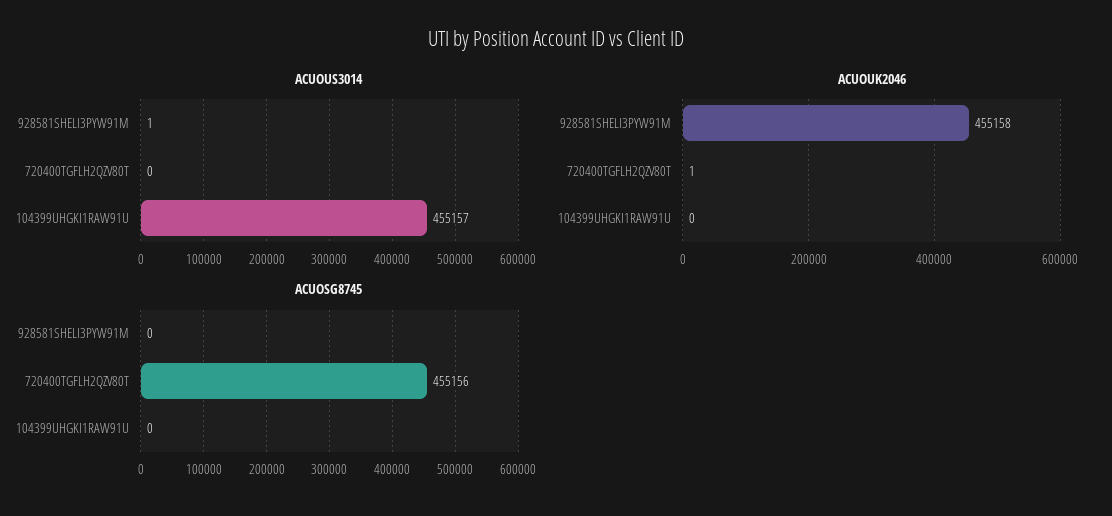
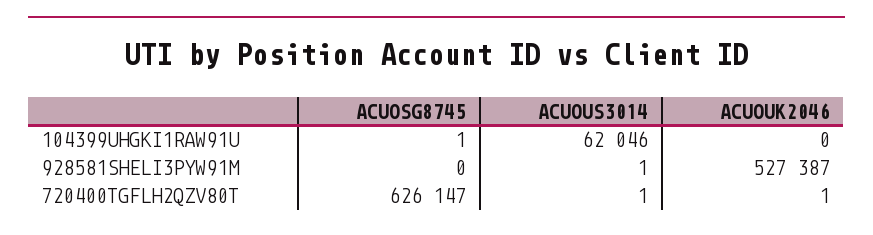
  {
    "ACUOUS3014": {
      "928581SHELI3PYW91M": 1,
-     "720400TGFLH2QZV80T": 0,
+     "720400TGFLH2QZV80T": 1,
-     "104399UHGKI1RAW91U": 455157
+     "104399UHGKI1RAW91U": 62046
    },
    "ACUOUK2046": {
-     "928581SHELI3PYW91M": 455158,
+     "928581SHELI3PYW91M": 527387,
      "720400TGFLH2QZV80T": 1,
      "104399UHGKI1RAW91U": 0
    },
    "ACUOSG8745": {
      "928581SHELI3PYW91M": 0,
-     "720400TGFLH2QZV80T": 455156,
+     "720400TGFLH2QZV80T": 626147,
-     "104399UHGKI1RAW91U": 0
+     "104399UHGKI1RAW91U": 1
    }
  }

